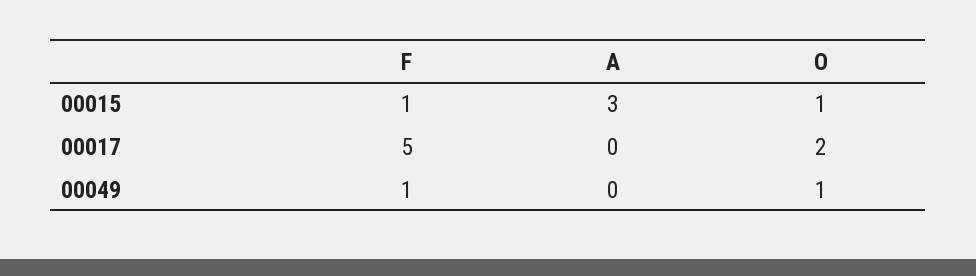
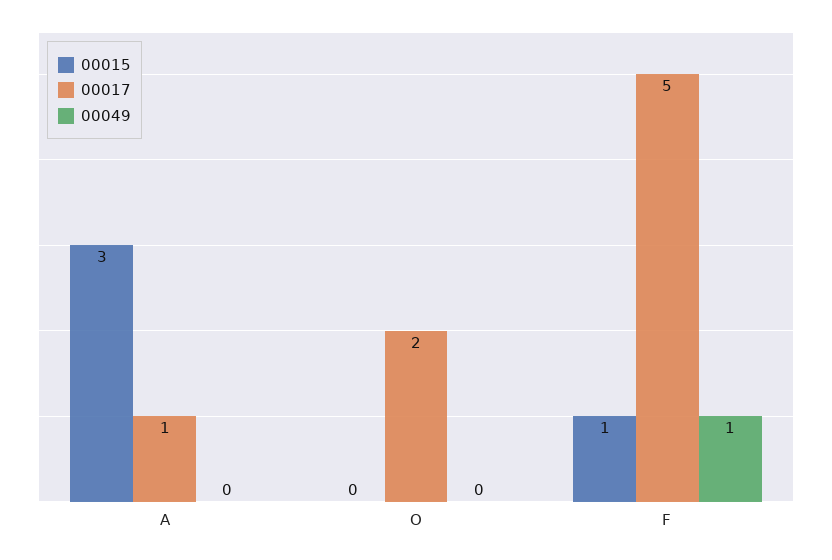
  {
    "00015": {
      "F": 1,
      "A": 3,
-     "O": 1
+     "O": 0
    },
    "00017": {
      "F": 5,
-     "A": 0,
+     "A": 1,
      "O": 2
    },
    "00049": {
      "F": 1,
      "A": 0,
-     "O": 1
+     "O": 0
    }
  }

